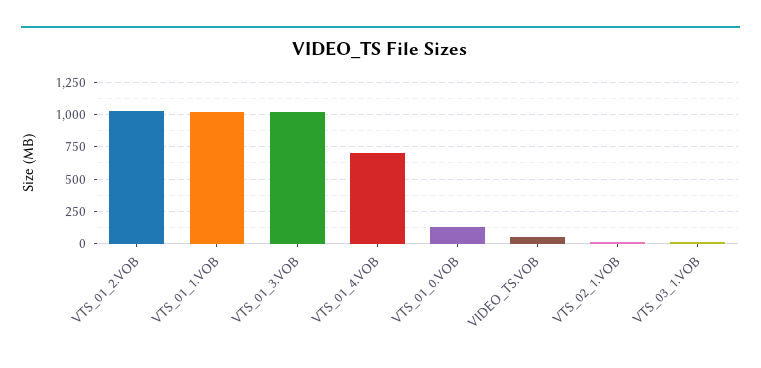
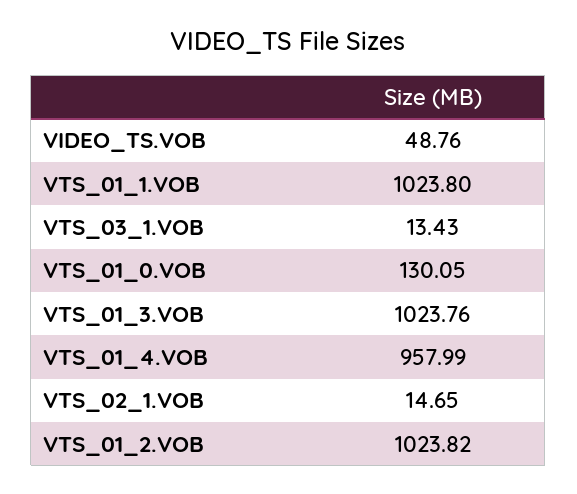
  {
    "VTS_01_2.VOB": 1023.82,
    "VTS_01_1.VOB": 1023.8,
    "VTS_01_3.VOB": 1023.76,
-   "VTS_01_4.VOB": 700,
+   "VTS_01_4.VOB": 957.99,
    "VTS_01_0.VOB": 130.05,
    "VIDEO_TS.VOB": 48.76,
    "VTS_02_1.VOB": 14.65,
    "VTS_03_1.VOB": 13.43
  }

